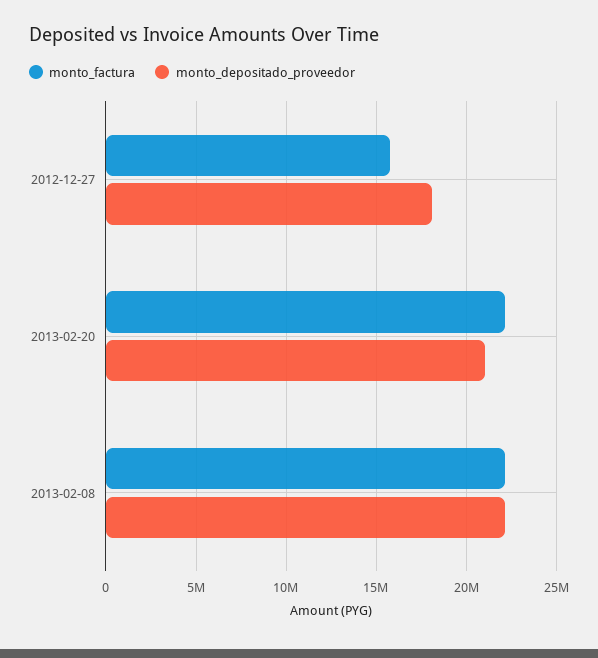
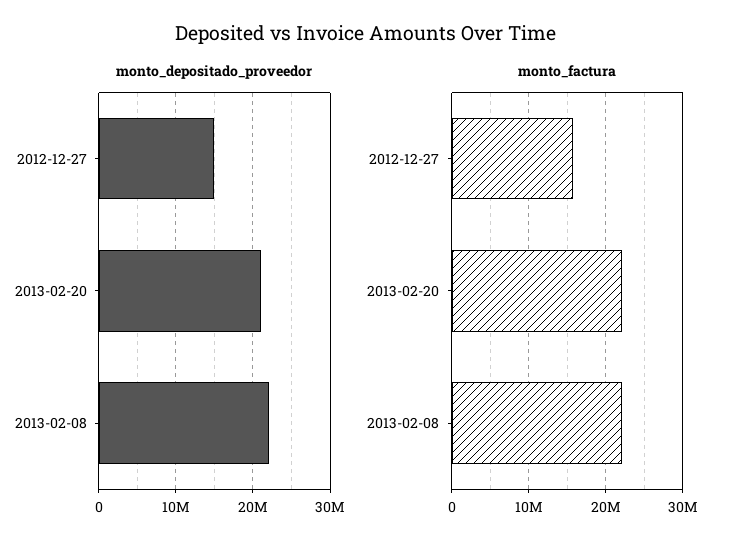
  {
    "monto_factura": {
      "2012-12-27": 16000000,
      "2013-02-20": 22000000,
      "2013-02-08": 22000000
    },
    "monto_depositado_proveedor": {
-     "2012-12-27": 18000000,
+     "2012-12-27": 15000000,
      "2013-02-20": 21000000,
      "2013-02-08": 22000000
    }
  }

